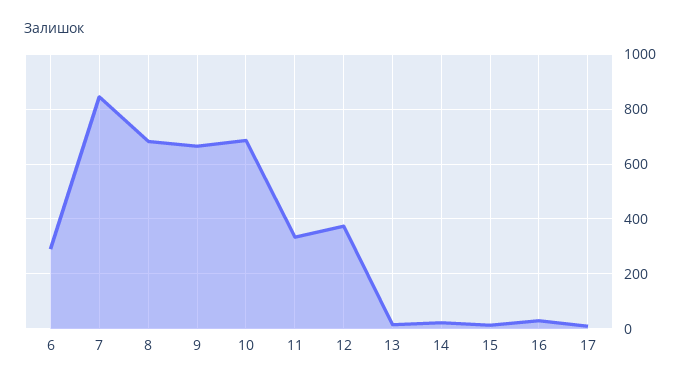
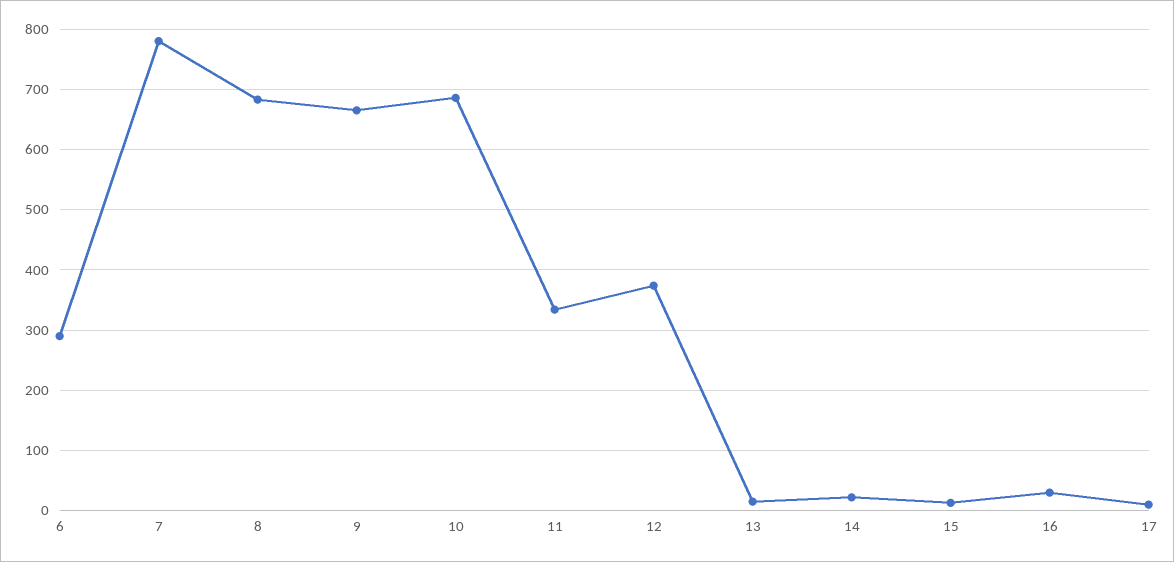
  {
    "6": 290,
-   "7": 850,
+   "7": 780,
    "8": 680,
    "9": 670,
    "10": 690,
    "11": 330,
    "12": 370,
    "13": 20,
    "14": 20,
    "15": 10,
    "16": 30,
    "17": 10
  }

